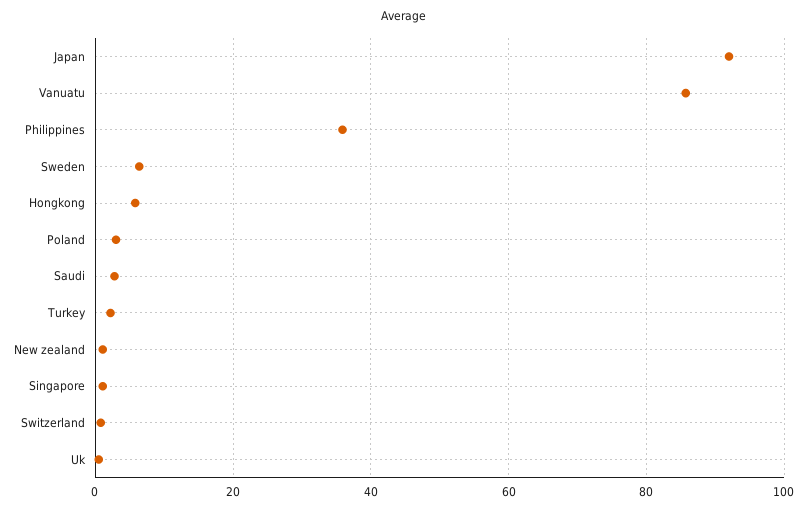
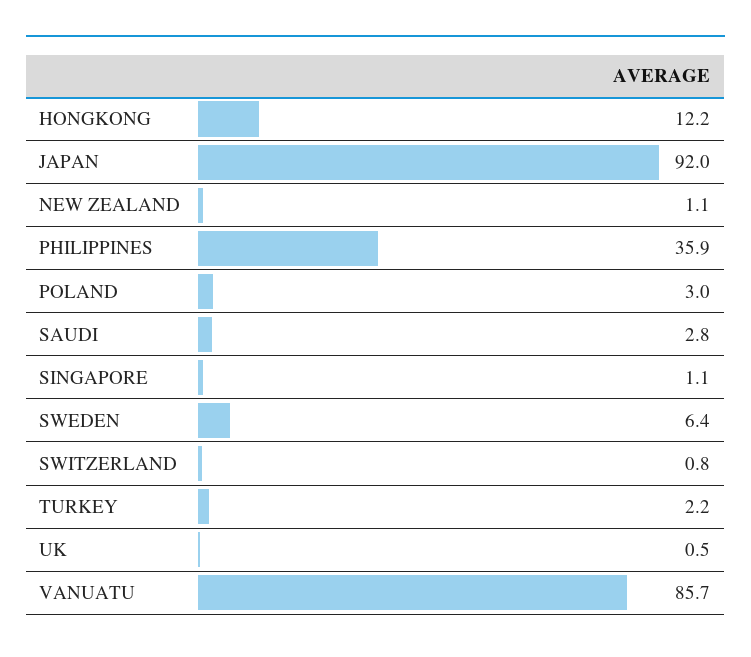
  {
    "Japan": 92,
    "Vanuatu": 85.7,
    "Philippines": 35.9,
    "Sweden": 6.4,
-   "Hongkong": 6,
+   "Hongkong": 12.2,
    "Poland": 3,
    "Saudi": 2.8,
    "Turkey": 2.2,
    "New zealand": 1.1,
    "Singapore": 1.1,
    "Switzerland": 0.8,
    "Uk": 0.5
  }

